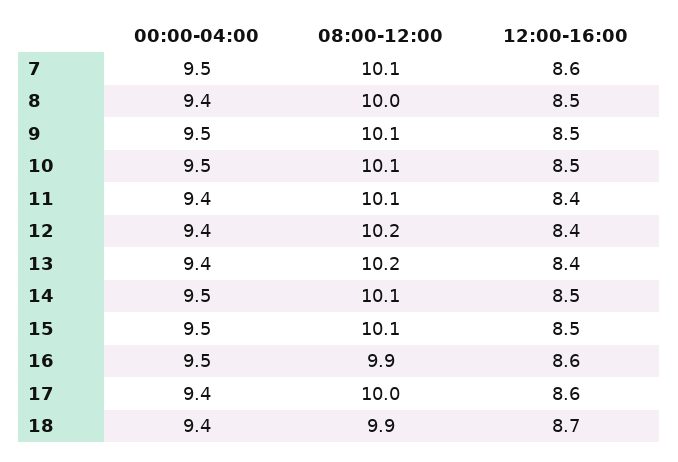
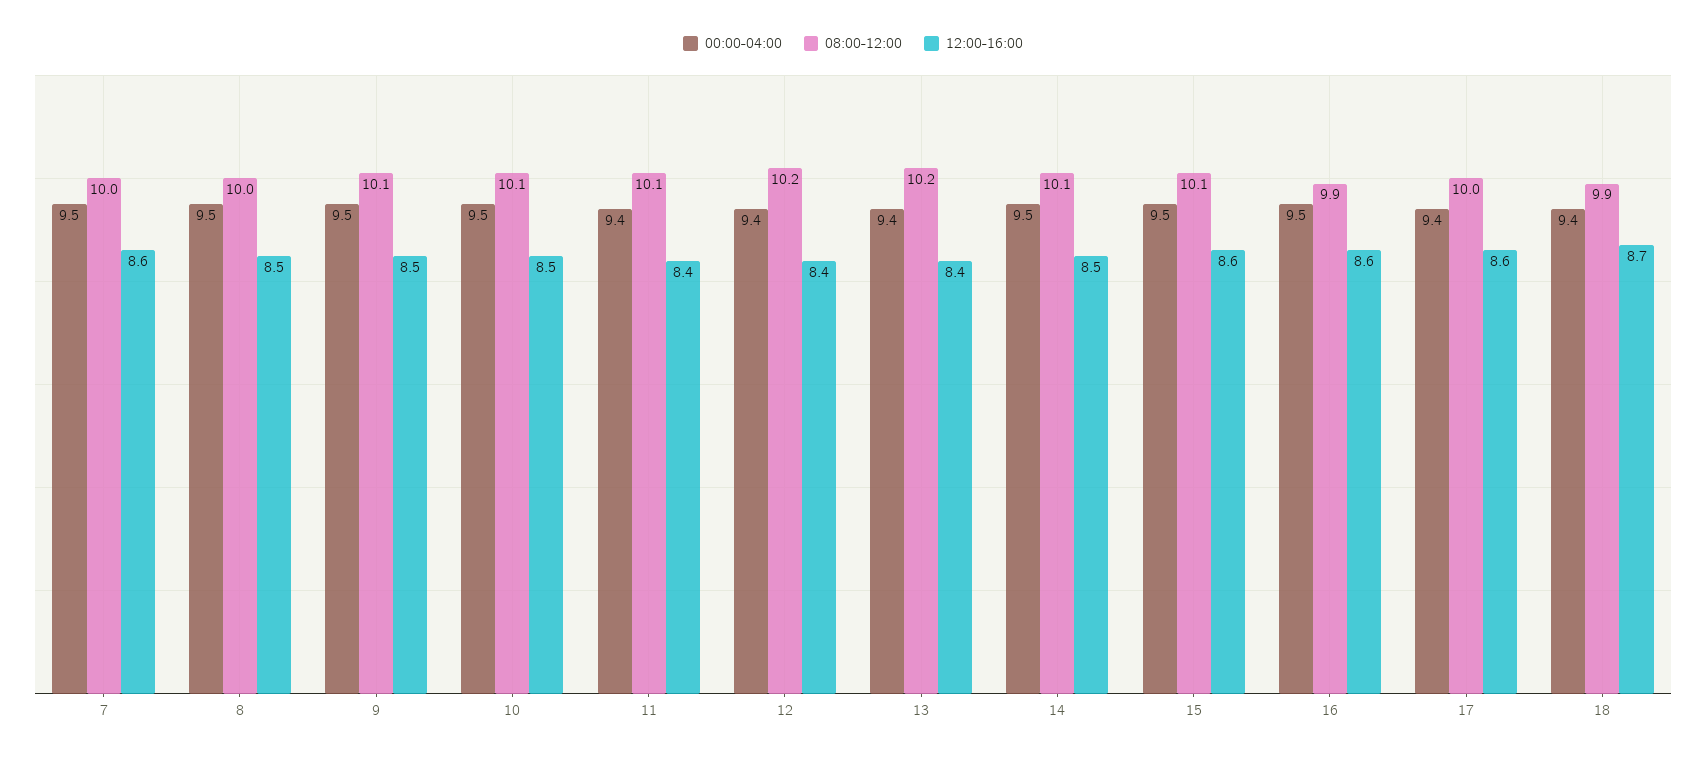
  {
    "00:00-04:00": {
      "7": 9.5,
-     "8": 9.4,
+     "8": 9.5,
      "9": 9.5,
      "10": 9.5,
      "11": 9.4,
      "12": 9.4,
      "13": 9.4,
      "14": 9.5,
      "15": 9.5,
      "16": 9.5,
      "17": 9.4,
      "18": 9.4
    },
    "08:00-12:00": {
-     "7": 10.1,
+     "7": 10,
      "8": 10,
      "9": 10.1,
      "10": 10.1,
      "11": 10.1,
      "12": 10.2,
      "13": 10.2,
      "14": 10.1,
      "15": 10.1,
      "16": 9.9,
      "17": 10,
      "18": 9.9
    },
    "12:00-16:00": {
      "7": 8.6,
      "8": 8.5,
      "9": 8.5,
      "10": 8.5,
      "11": 8.4,
      "12": 8.4,
      "13": 8.4,
      "14": 8.5,
-     "15": 8.5,
+     "15": 8.6,
      "16": 8.6,
      "17": 8.6,
      "18": 8.7
    }
  }

